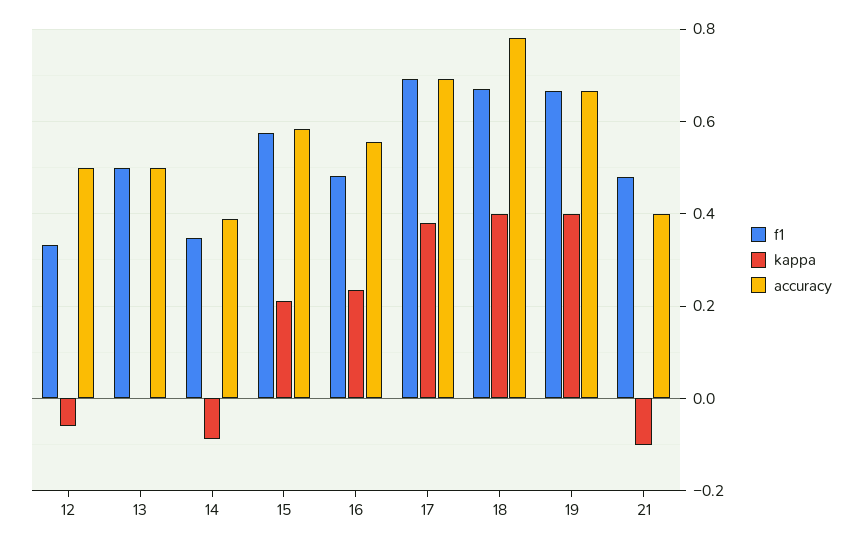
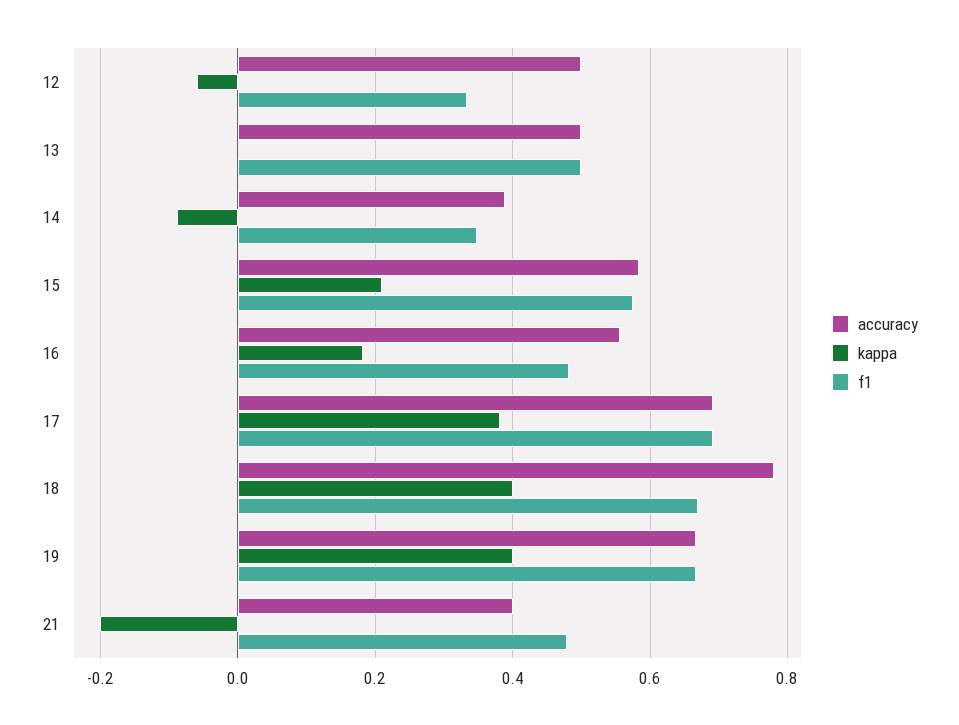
  {
    "f1": {
      "12": 0.34,
      "13": 0.5,
      "14": 0.34,
      "15": 0.58,
      "16": 0.48,
      "17": 0.7,
      "18": 0.68,
      "19": 0.66,
      "21": 0.48
    },
    "kappa": {
      "12": -0.06,
      "13": 0,
      "14": -0.08,
      "15": 0.22,
-     "16": 0.24,
+     "16": 0.18,
      "17": 0.38,
      "18": 0.4,
      "19": 0.4,
-     "21": -0.1
+     "21": -0.2
    },
    "accuracy": {
      "12": 0.5,
      "13": 0.5,
      "14": 0.38,
      "15": 0.58,
      "16": 0.56,
      "17": 0.7,
      "18": 0.78,
      "19": 0.66,
      "21": 0.4
    }
  }

